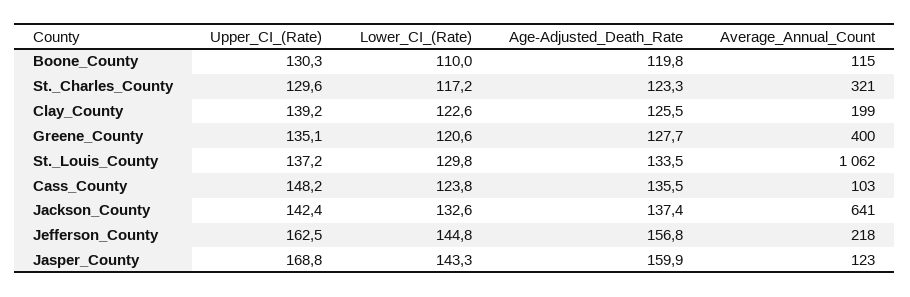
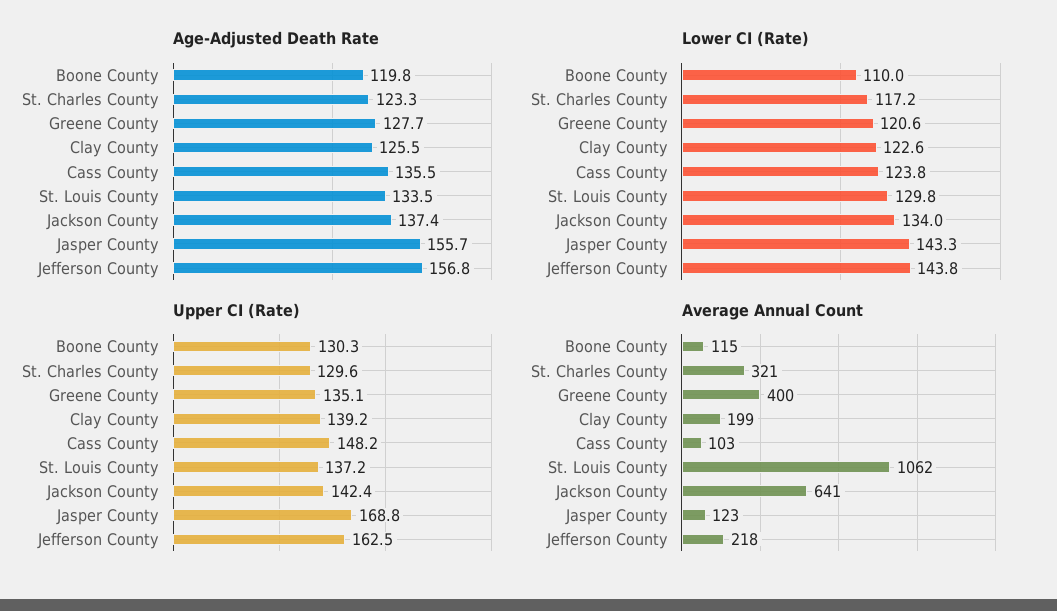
  {
    "Upper_CI_(Rate)": {
      "Boone_County": 130.3,
      "St._Charles_County": 129.6,
      "Clay_County": 139.2,
      "Greene_County": 135.1,
      "St._Louis_County": 137.2,
      "Cass_County": 148.2,
      "Jackson_County": 142.4,
      "Jefferson_County": 162.5,
      "Jasper_County": 168.8
    },
    "Lower_CI_(Rate)": {
      "Boone_County": 110,
      "St._Charles_County": 117.2,
      "Clay_County": 122.6,
      "Greene_County": 120.6,
      "St._Louis_County": 129.8,
      "Cass_County": 123.8,
-     "Jackson_County": 132.6,
+     "Jackson_County": 134,
-     "Jefferson_County": 144.8,
+     "Jefferson_County": 143.8,
      "Jasper_County": 143.3
    },
    "Age-Adjusted_Death_Rate": {
      "Boone_County": 119.8,
      "St._Charles_County": 123.3,
      "Clay_County": 125.5,
      "Greene_County": 127.7,
      "St._Louis_County": 133.5,
      "Cass_County": 135.5,
      "Jackson_County": 137.4,
      "Jefferson_County": 156.8,
-     "Jasper_County": 159.9
+     "Jasper_County": 155.7
    },
    "Average_Annual_Count": {
      "Boone_County": 115,
      "St._Charles_County": 321,
      "Clay_County": 199,
      "Greene_County": 400,
      "St._Louis_County": 1062,
      "Cass_County": 103,
      "Jackson_County": 641,
      "Jefferson_County": 218,
      "Jasper_County": 123
    }
  }

